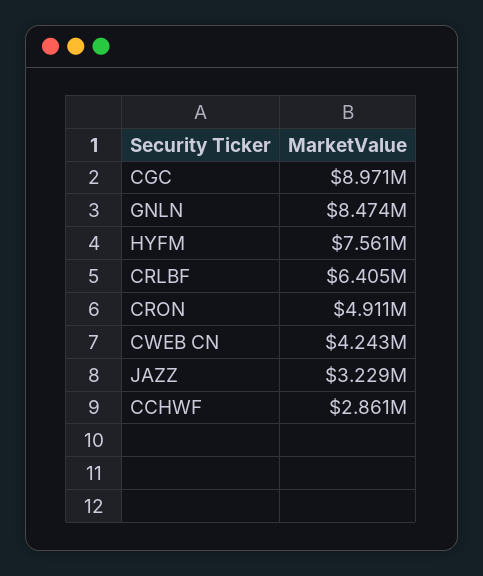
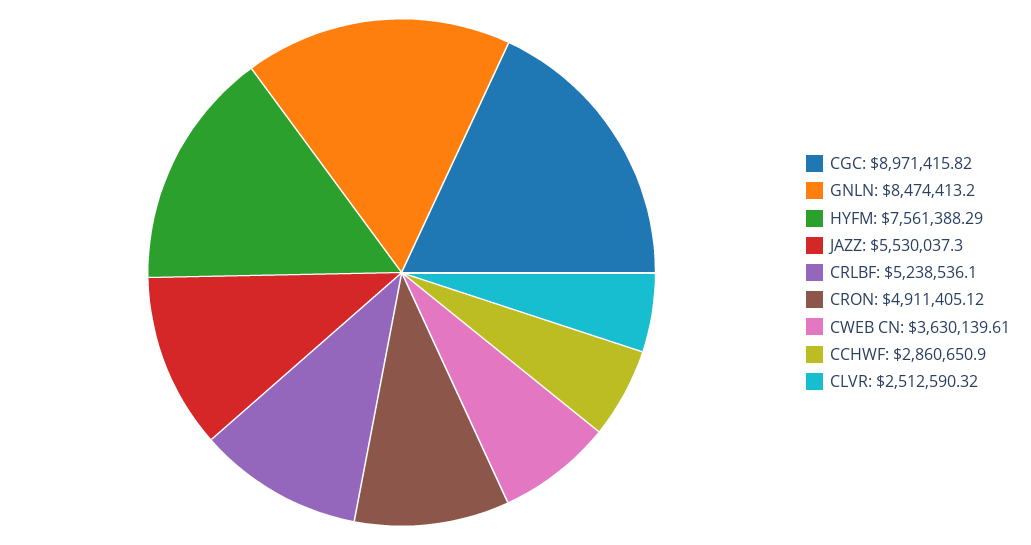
  {
    "CGC": 8971415.82,
    "GNLN": 8474413.2,
    "HYFM": 7561388.29,
-   "CRLBF": 6405000,
+   "CRLBF": 5238536.1,
    "CRON": 4911405.12,
-   "CWEB CN": 4243000,
+   "CWEB CN": 3630139.61,
-   "JAZZ": 3229000,
+   "JAZZ": 5530037.3,
-   "CCHWF": 2860650.9
+   "CCHWF": 2860650.9,
+   "CLVR": 2512590.32
  }

